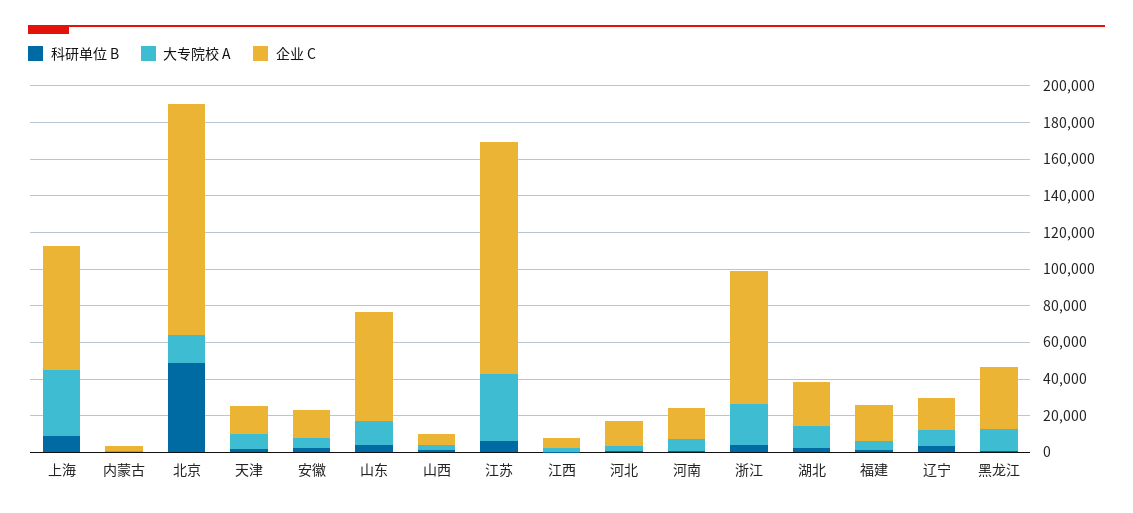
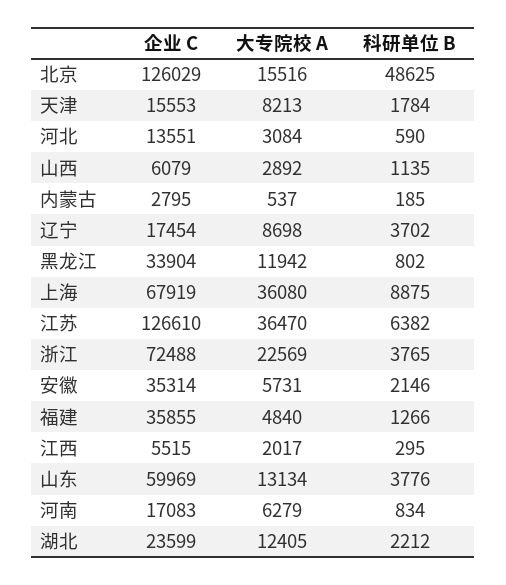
  {
    "科研单位 B": {
      "上海": 8875,
      "内蒙古": 185,
      "北京": 48625,
      "天津": 1784,
      "安徽": 2146,
      "山东": 3776,
      "山西": 1135,
      "江苏": 6382,
      "江西": 295,
      "河北": 590,
      "河南": 834,
      "浙江": 3765,
      "湖北": 2212,
      "福建": 1266,
      "辽宁": 3702,
      "黑龙江": 802
    },
    "大专院校 A": {
      "上海": 36080,
      "内蒙古": 537,
      "北京": 15516,
      "天津": 8213,
      "安徽": 5731,
      "山东": 13134,
      "山西": 2892,
      "江苏": 36470,
      "江西": 2017,
      "河北": 3084,
      "河南": 6279,
      "浙江": 22569,
      "湖北": 12405,
      "福建": 4840,
      "辽宁": 8698,
      "黑龙江": 11942
    },
    "企业 C": {
      "上海": 67919,
      "内蒙古": 2795,
      "北京": 126029,
      "天津": 15553,
-     "安徽": 15000,
+     "安徽": 35314,
      "山东": 59969,
      "山西": 6079,
      "江苏": 126610,
      "江西": 5515,
      "河北": 13551,
      "河南": 17083,
      "浙江": 72488,
      "湖北": 23599,
-     "福建": 20000,
+     "福建": 35855,
      "辽宁": 17454,
      "黑龙江": 33904
    }
  }

